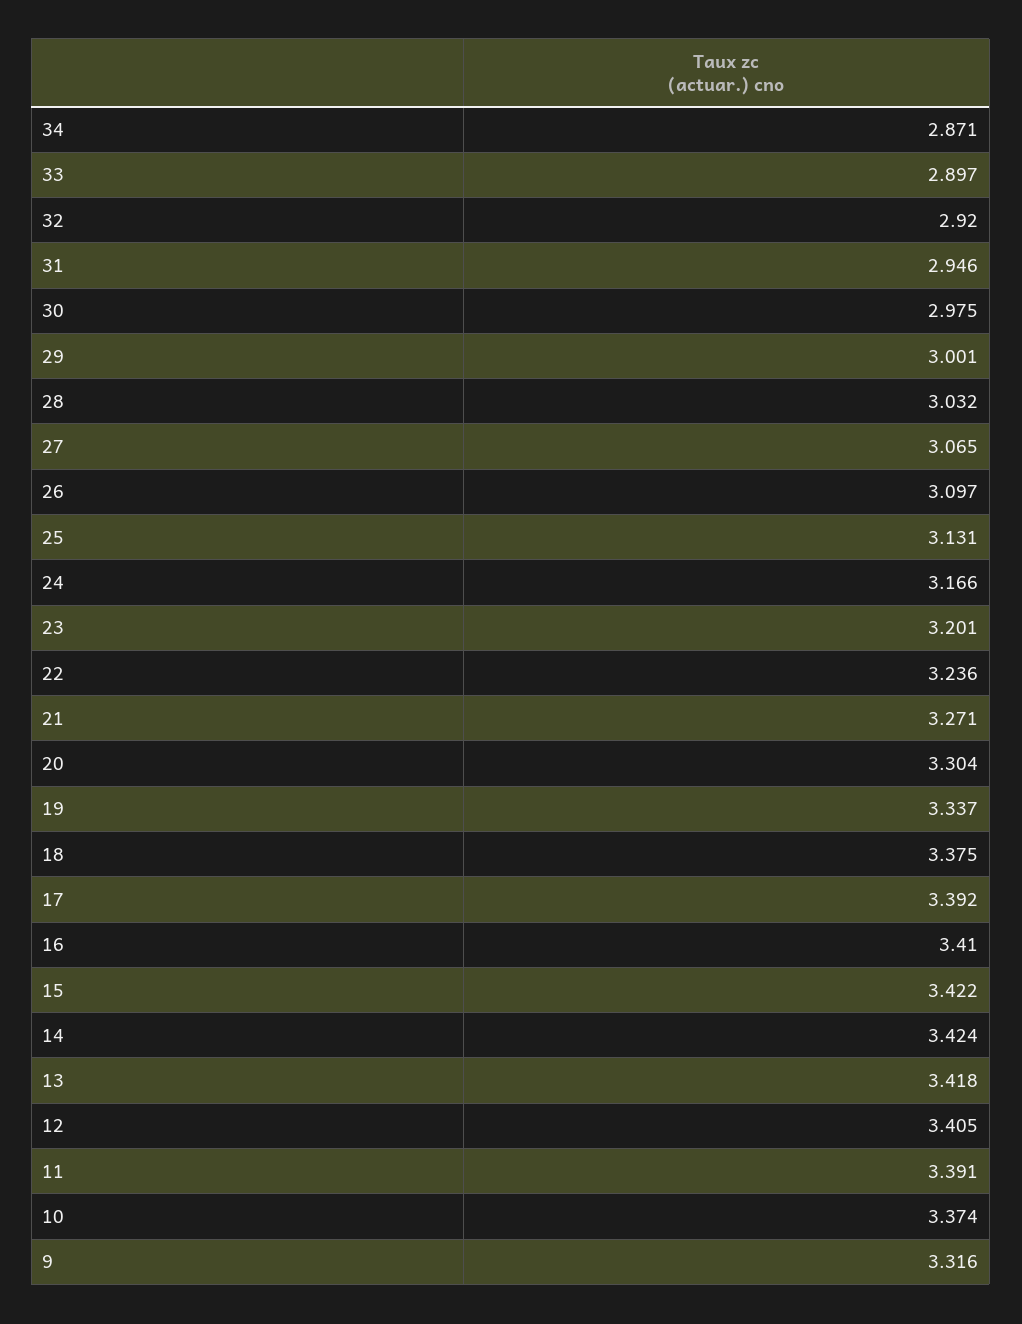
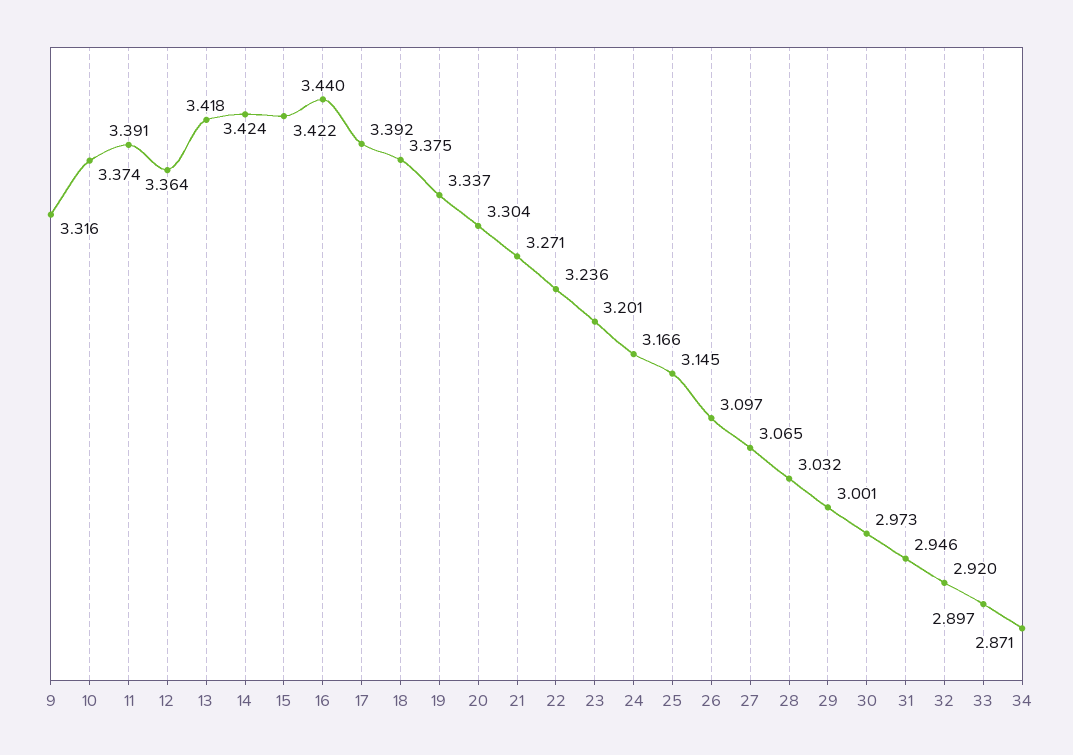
  {
    "34": 2.871,
    "33": 2.897,
    "32": 2.92,
    "31": 2.946,
-   "30": 2.975,
+   "30": 2.973,
    "29": 3.001,
    "28": 3.032,
    "27": 3.065,
    "26": 3.097,
-   "25": 3.131,
+   "25": 3.145,
    "24": 3.166,
    "23": 3.201,
    "22": 3.236,
    "21": 3.271,
    "20": 3.304,
    "19": 3.337,
    "18": 3.375,
    "17": 3.392,
-   "16": 3.41,
+   "16": 3.44,
    "15": 3.422,
    "14": 3.424,
    "13": 3.418,
-   "12": 3.405,
+   "12": 3.364,
    "11": 3.391,
    "10": 3.374,
    "9": 3.316
  }

